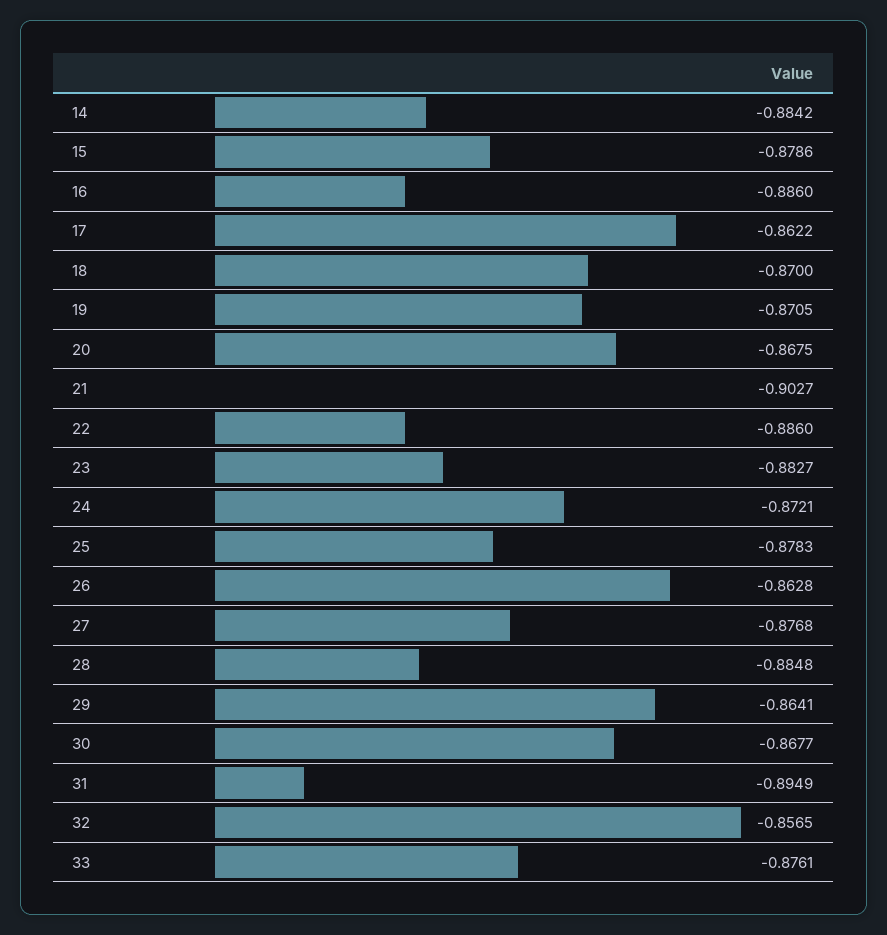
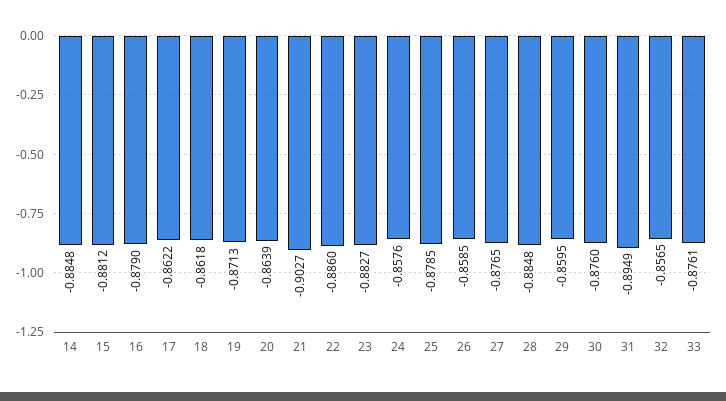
  {
-   "14": -0.8842,
+   "14": -0.8848,
-   "15": -0.8786,
+   "15": -0.8812,
-   "16": -0.886,
+   "16": -0.879,
    "17": -0.8622,
-   "18": -0.87,
+   "18": -0.8618,
-   "19": -0.8705,
+   "19": -0.8713,
-   "20": -0.8675,
+   "20": -0.8639,
    "21": -0.9027,
    "22": -0.886,
    "23": -0.8827,
-   "24": -0.8721,
+   "24": -0.8576,
-   "25": -0.8783,
+   "25": -0.8785,
-   "26": -0.8628,
+   "26": -0.8585,
-   "27": -0.8768,
+   "27": -0.8765,
    "28": -0.8848,
-   "29": -0.8641,
+   "29": -0.8595,
-   "30": -0.8677,
+   "30": -0.876,
    "31": -0.8949,
    "32": -0.8565,
    "33": -0.8761
  }

